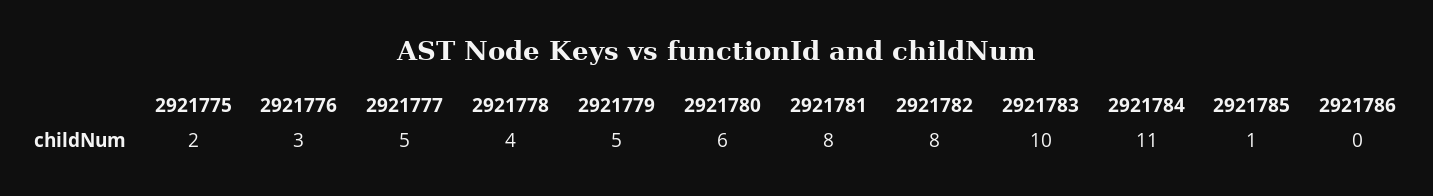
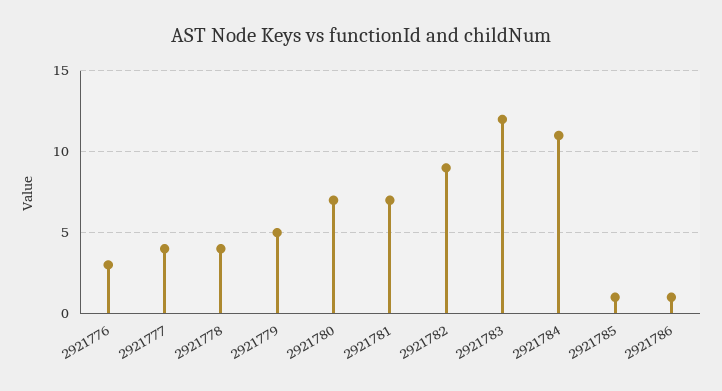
  {
-   "2921775": 2,
    "2921776": 3,
-   "2921777": 5,
+   "2921777": 4,
    "2921778": 4,
    "2921779": 5,
-   "2921780": 6,
+   "2921780": 7,
-   "2921781": 8,
+   "2921781": 7,
-   "2921782": 8,
+   "2921782": 9,
-   "2921783": 10,
+   "2921783": 12,
    "2921784": 11,
    "2921785": 1,
-   "2921786": 0
+   "2921786": 1
  }

